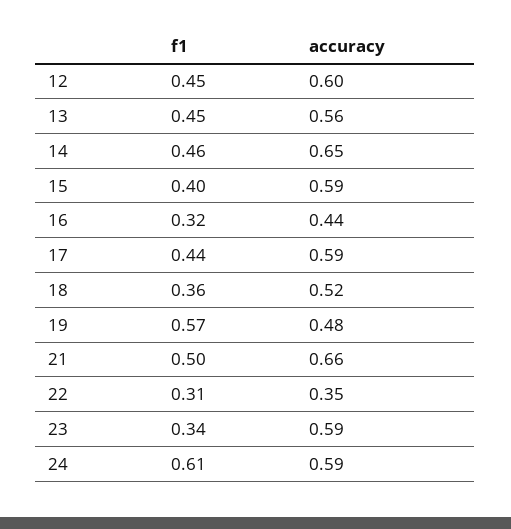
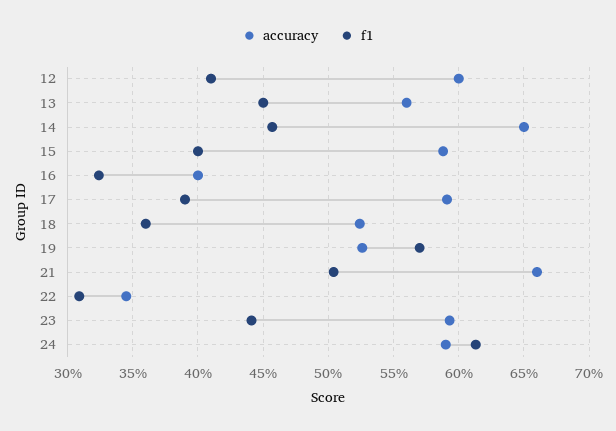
  {
    "f1": {
-     "12": 0.45,
+     "12": 0.41,
      "13": 0.45,
      "14": 0.46,
      "15": 0.4,
      "16": 0.32,
-     "17": 0.44,
+     "17": 0.39,
      "18": 0.36,
      "19": 0.57,
      "21": 0.5,
      "22": 0.31,
-     "23": 0.34,
+     "23": 0.44,
      "24": 0.61
    },
    "accuracy": {
      "12": 0.6,
      "13": 0.56,
      "14": 0.65,
      "15": 0.59,
-     "16": 0.44,
+     "16": 0.4,
      "17": 0.59,
      "18": 0.52,
-     "19": 0.48,
+     "19": 0.525,
      "21": 0.66,
      "22": 0.35,
      "23": 0.59,
      "24": 0.59
    }
  }

